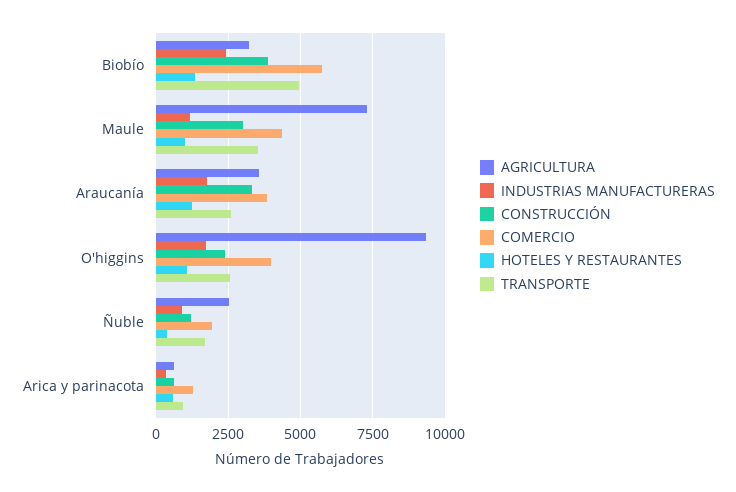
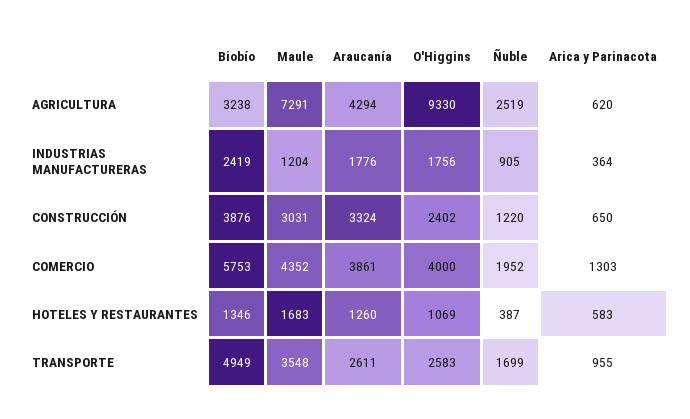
  {
    "AGRICULTURA": {
      "Biobío": 3238,
      "Maule": 7291,
-     "Araucanía": 3500,
+     "Araucanía": 4294,
      "O'higgins": 9330,
      "Ñuble": 2519,
      "Arica y parinacota": 620
    },
    "INDUSTRIAS MANUFACTURERAS": {
      "Biobío": 2419,
      "Maule": 1204,
      "Araucanía": 1776,
      "O'higgins": 1756,
      "Ñuble": 905,
      "Arica y parinacota": 364
    },
    "CONSTRUCCIÓN": {
      "Biobío": 3876,
      "Maule": 3031,
      "Araucanía": 3324,
      "O'higgins": 2402,
      "Ñuble": 1220,
      "Arica y parinacota": 650
    },
    "COMERCIO": {
      "Biobío": 5753,
      "Maule": 4352,
      "Araucanía": 3861,
      "O'higgins": 4000,
      "Ñuble": 1952,
      "Arica y parinacota": 1303
    },
    "HOTELES Y RESTAURANTES": {
      "Biobío": 1346,
-     "Maule": 1000,
+     "Maule": 1683,
      "Araucanía": 1260,
      "O'higgins": 1069,
      "Ñuble": 387,
      "Arica y parinacota": 583
    },
    "TRANSPORTE": {
      "Biobío": 4949,
      "Maule": 3548,
      "Araucanía": 2611,
      "O'higgins": 2583,
      "Ñuble": 1699,
      "Arica y parinacota": 955
    }
  }

